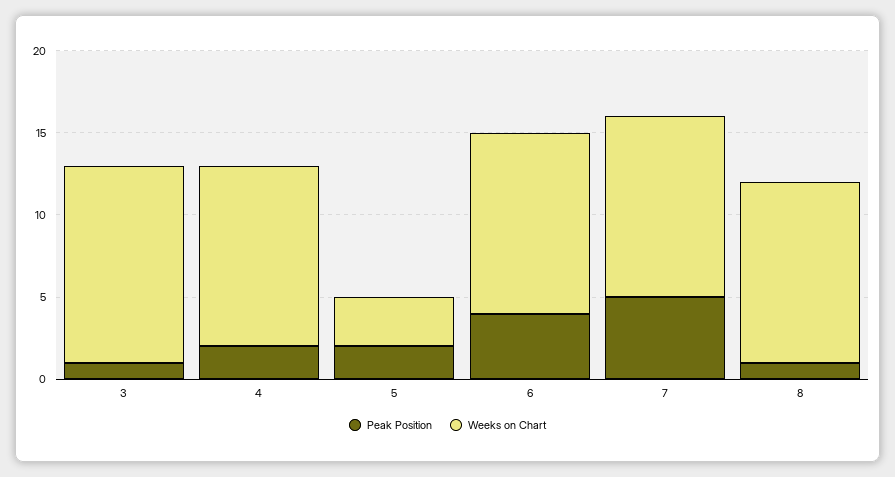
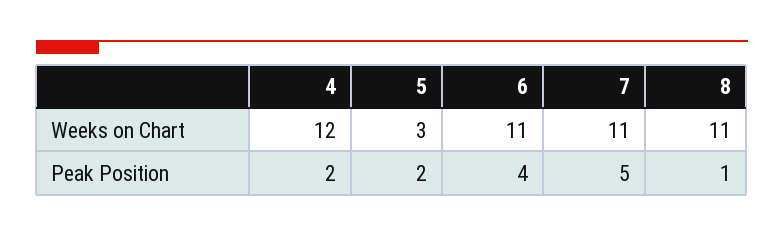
  {
    "Peak Position": {
-     "3": 1,
      "4": 2,
      "5": 2,
      "6": 4,
      "7": 5,
      "8": 1
    },
    "Weeks on Chart": {
-     "3": 12,
-     "4": 11,
+     "4": 12,
      "5": 3,
      "6": 11,
      "7": 11,
      "8": 11
    }
  }

